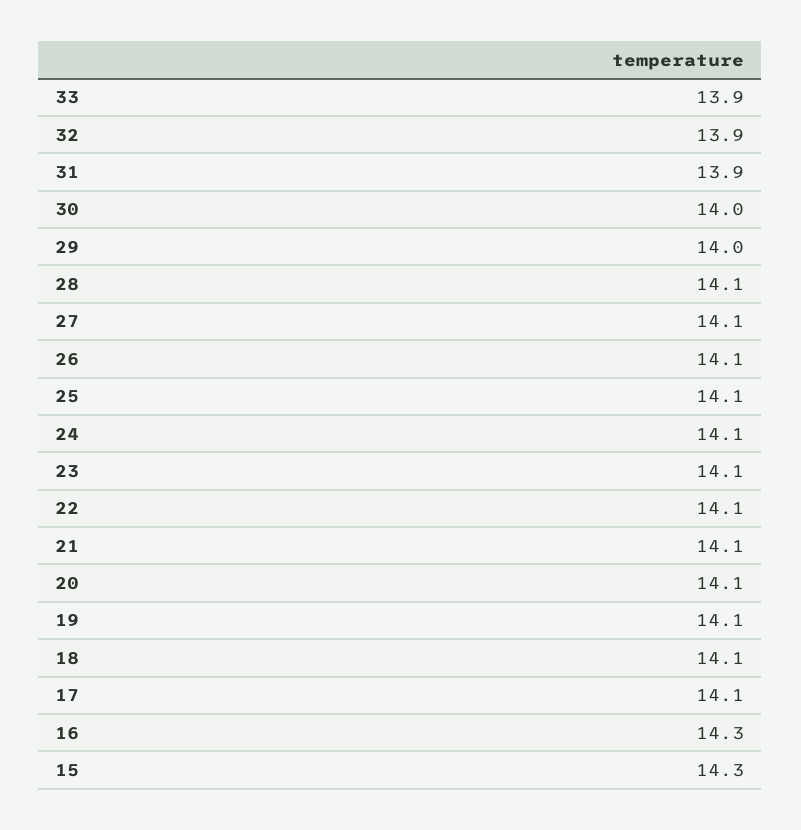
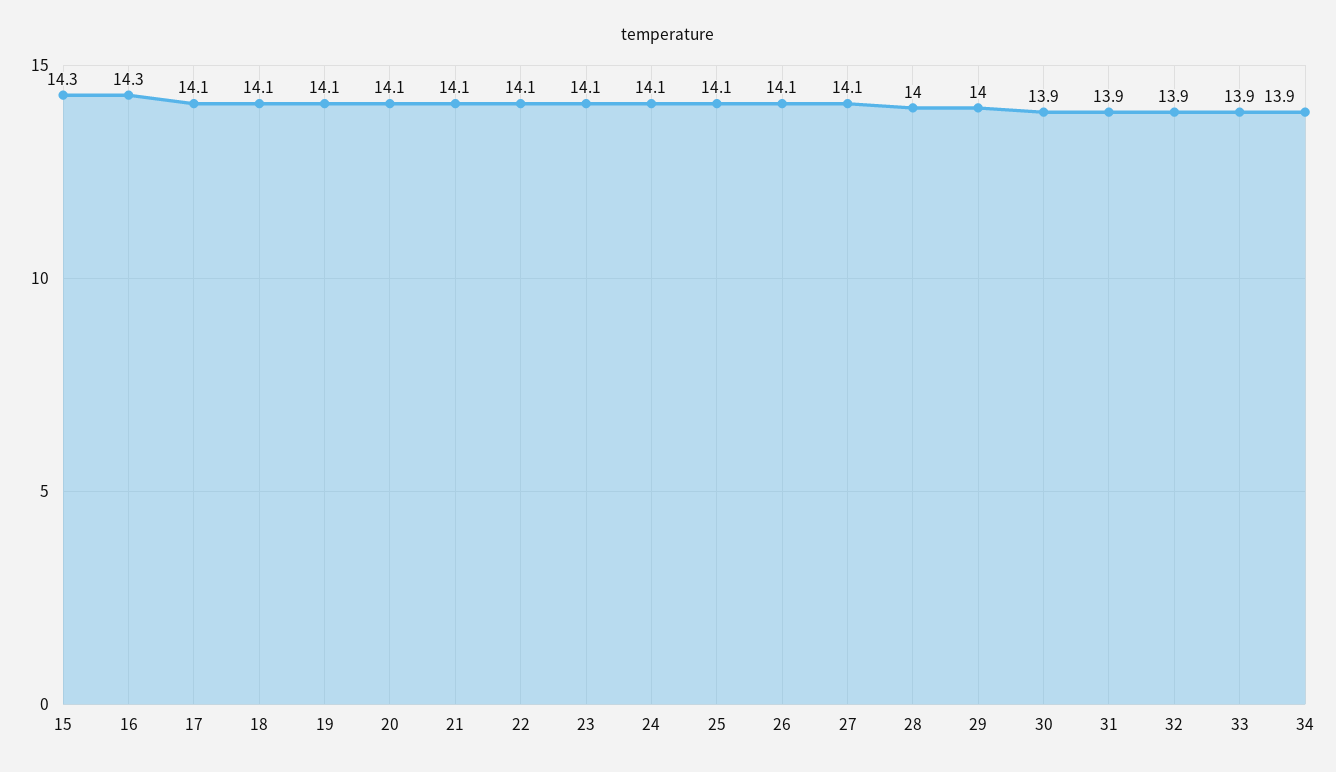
  {
    "33": 13.9,
    "32": 13.9,
    "31": 13.9,
-   "30": 14,
+   "30": 13.9,
    "29": 14,
-   "28": 14.1,
+   "28": 14,
    "27": 14.1,
    "26": 14.1,
    "25": 14.1,
    "24": 14.1,
    "23": 14.1,
    "22": 14.1,
    "21": 14.1,
    "20": 14.1,
    "19": 14.1,
    "18": 14.1,
    "17": 14.1,
    "16": 14.3,
-   "15": 14.3
+   "15": 14.3,
+   "34": 13.9
  }

